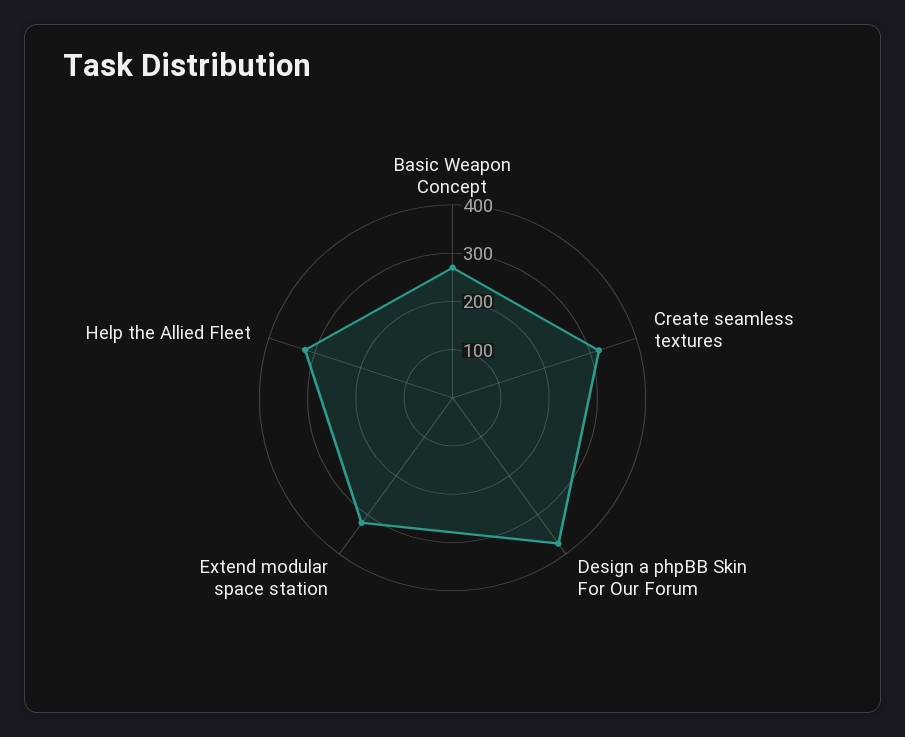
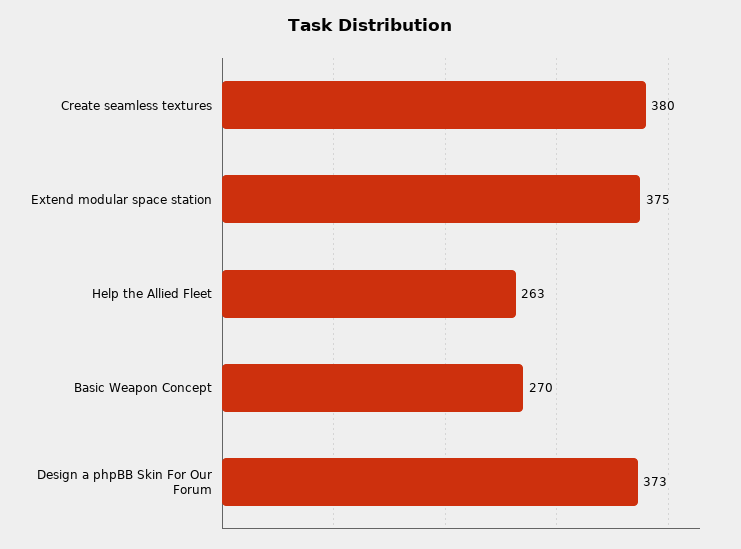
  {
    "Basic Weapon Concept": 270,
-   "Create seamless textures": 320,
+   "Create seamless textures": 380,
    "Design a phpBB Skin For Our Forum": 373,
-   "Extend modular space station": 320,
+   "Extend modular space station": 375,
-   "Help the Allied Fleet": 320
+   "Help the Allied Fleet": 263
  }

